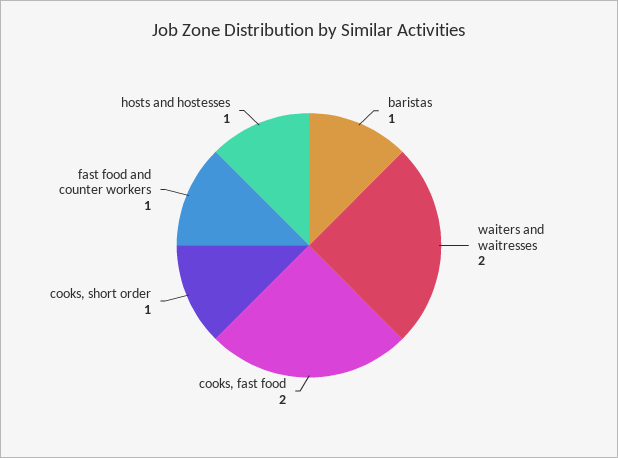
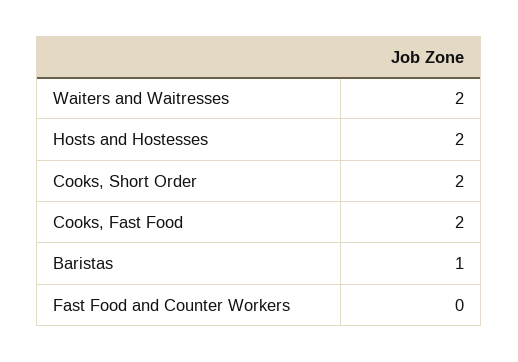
  {
    "baristas": 1,
    "waiters and waitresses": 2,
    "cooks, fast food": 2,
-   "cooks, short order": 1,
+   "cooks, short order": 2,
-   "fast food and counter workers": 1,
+   "fast food and counter workers": 0,
-   "hosts and hostesses": 1
+   "hosts and hostesses": 2
  }

